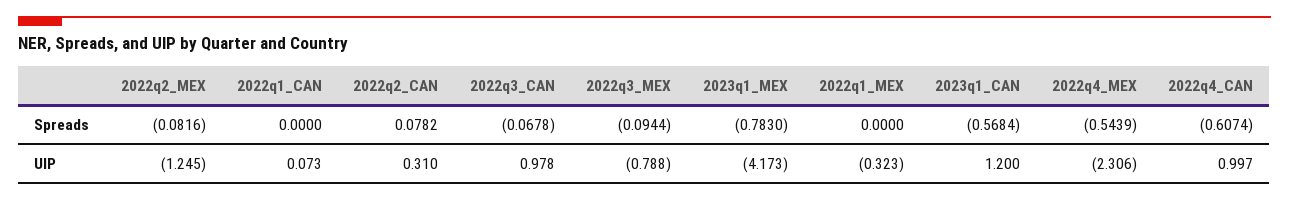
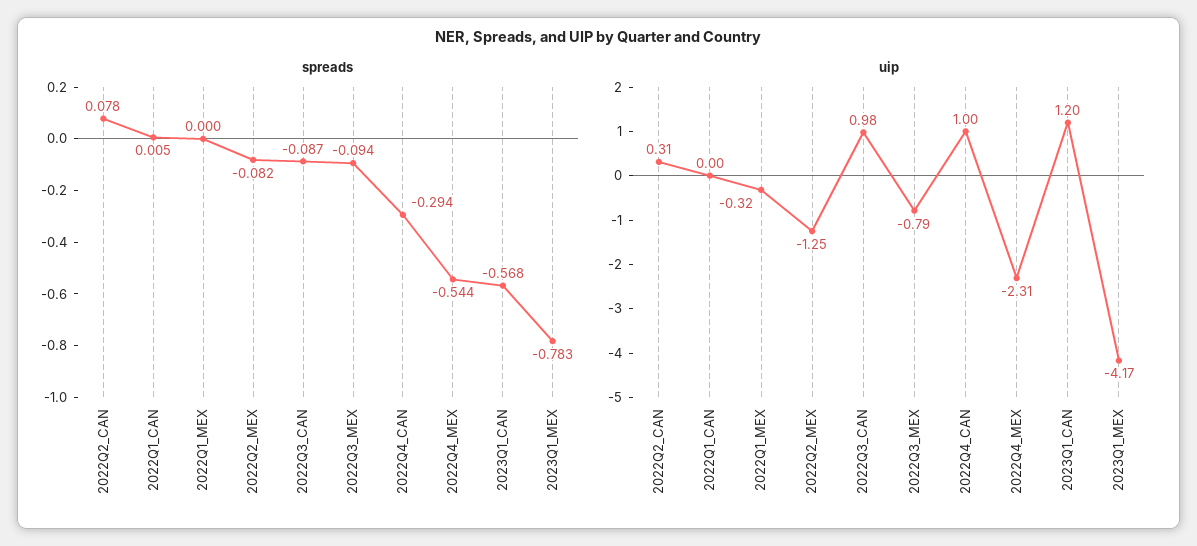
  {
    "Spreads": {
      "2022q2_MEX": -0.0816,
-     "2022q1_CAN": 0,
+     "2022q1_CAN": 0.005,
      "2022q2_CAN": 0.0782,
-     "2022q3_CAN": -0.0678,
+     "2022q3_CAN": -0.087,
      "2022q3_MEX": -0.0944,
      "2023q1_MEX": -0.783,
      "2022q1_MEX": 0,
      "2023q1_CAN": -0.5684,
      "2022q4_MEX": -0.5439,
-     "2022q4_CAN": -0.6074
+     "2022q4_CAN": -0.294
    },
    "UIP": {
      "2022q2_MEX": -1.245,
-     "2022q1_CAN": 0.073,
+     "2022q1_CAN": 0,
      "2022q2_CAN": 0.31,
      "2022q3_CAN": 0.978,
      "2022q3_MEX": -0.788,
      "2023q1_MEX": -4.173,
      "2022q1_MEX": -0.323,
      "2023q1_CAN": 1.2,
      "2022q4_MEX": -2.306,
      "2022q4_CAN": 0.997
    }
  }

